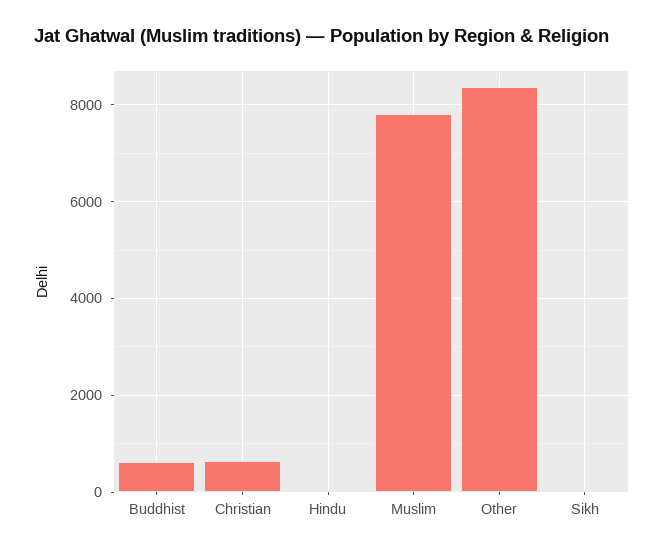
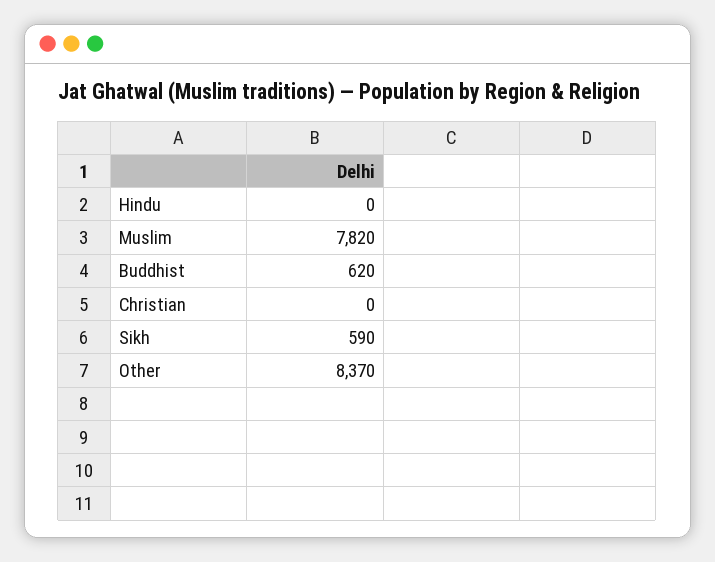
  {
    "Buddhist": 620,
-   "Christian": 600,
+   "Christian": 0,
    "Hindu": 0,
    "Muslim": 7820,
    "Other": 8370,
-   "Sikh": 0
+   "Sikh": 590
  }

